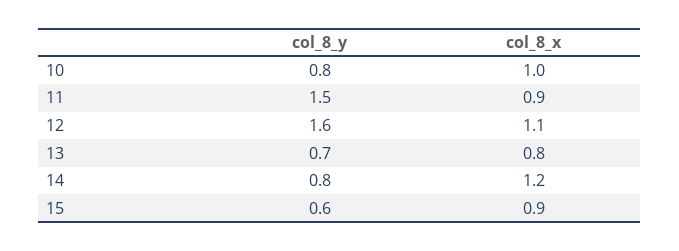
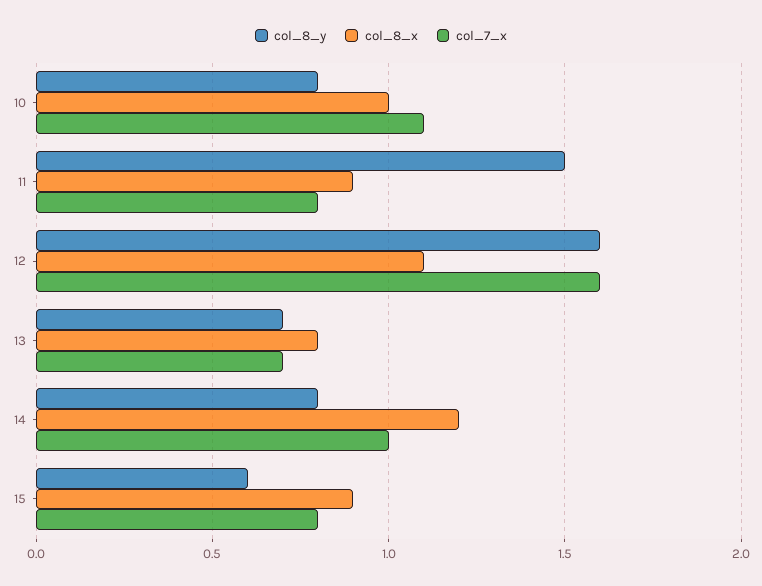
  {
    "col_8_y": {
      "10": 0.8,
      "11": 1.5,
      "12": 1.6,
      "13": 0.7,
      "14": 0.8,
      "15": 0.6
    },
    "col_8_x": {
      "10": 1,
      "11": 0.9,
      "12": 1.1,
      "13": 0.8,
      "14": 1.2,
      "15": 0.9
-   }
+   },
+   "col_7_x": {
+     "10": 1.1,
+     "11": 0.8,
+     "12": 1.6,
+     "13": 0.7,
+     "14": 1,
+     "15": 0.8
+   }
  }

